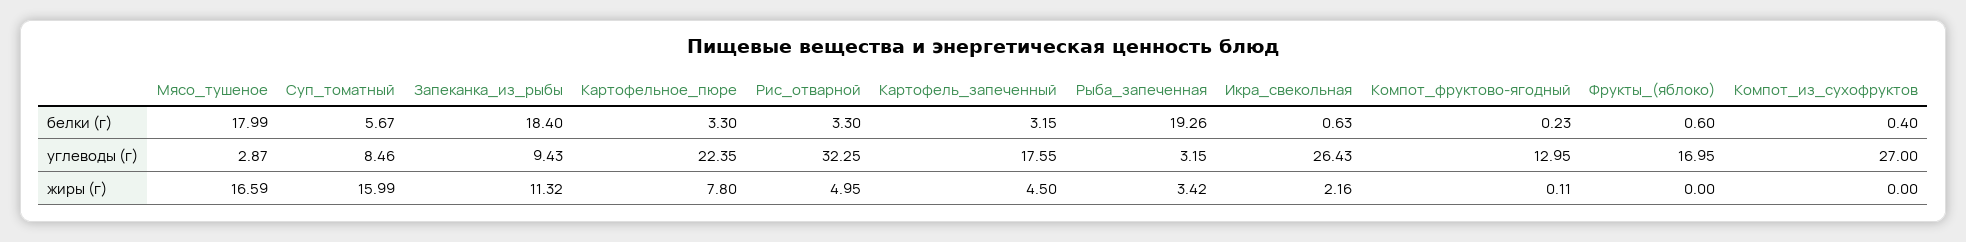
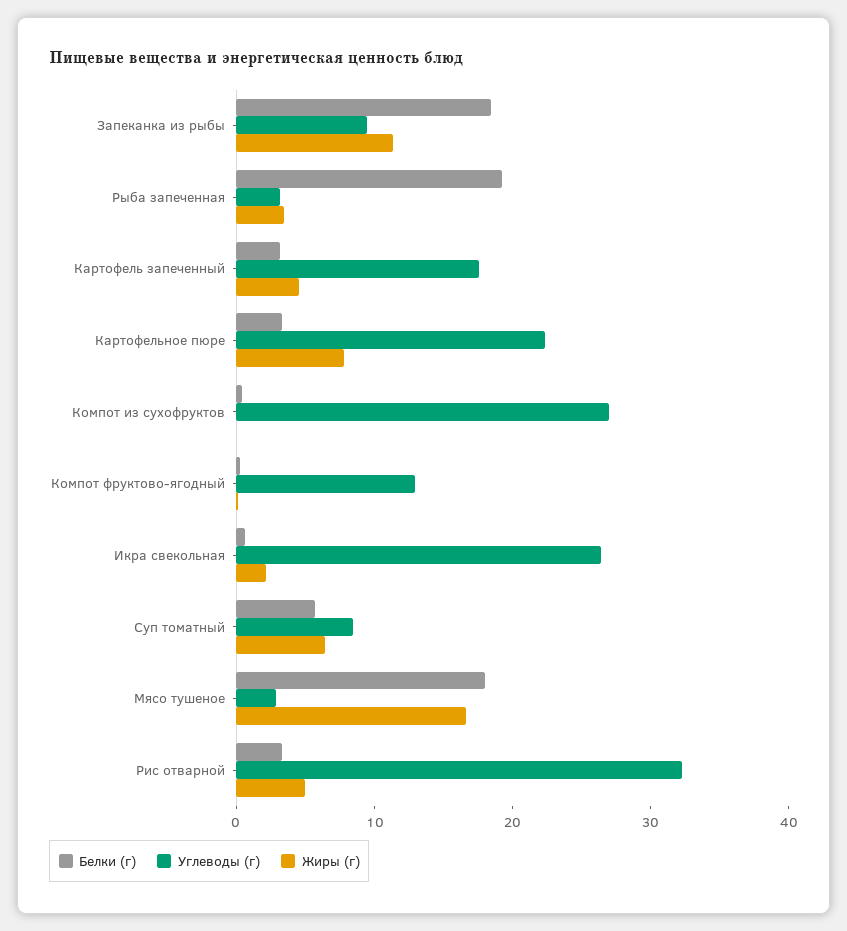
  {
    "белки (г)": {
      "Мясо_тушеное": 17.99,
      "Суп_томатный": 5.67,
      "Запеканка_из_рыбы": 18.4,
      "Картофельное_пюре": 3.3,
      "Рис_отварной": 3.3,
      "Картофель_запеченный": 3.15,
      "Рыба_запеченная": 19.26,
      "Икра_свекольная": 0.63,
      "Компот_фруктово-ягодный": 0.23,
-     "Фрукты_(яблоко)": 0.6,
      "Компот_из_сухофруктов": 0.4
    },
    "углеводы (г)": {
      "Мясо_тушеное": 2.87,
      "Суп_томатный": 8.46,
      "Запеканка_из_рыбы": 9.43,
      "Картофельное_пюре": 22.35,
      "Рис_отварной": 32.25,
      "Картофель_запеченный": 17.55,
      "Рыба_запеченная": 3.15,
      "Икра_свекольная": 26.43,
      "Компот_фруктово-ягодный": 12.95,
-     "Фрукты_(яблоко)": 16.95,
      "Компот_из_сухофруктов": 27
    },
    "жиры (г)": {
      "Мясо_тушеное": 16.59,
-     "Суп_томатный": 15.99,
+     "Суп_томатный": 6,
      "Запеканка_из_рыбы": 11.32,
      "Картофельное_пюре": 7.8,
      "Рис_отварной": 4.95,
      "Картофель_запеченный": 4.5,
      "Рыба_запеченная": 3.42,
      "Икра_свекольная": 2.16,
      "Компот_фруктово-ягодный": 0.11,
-     "Фрукты_(яблоко)": 0,
      "Компот_из_сухофруктов": 0
    }
  }

